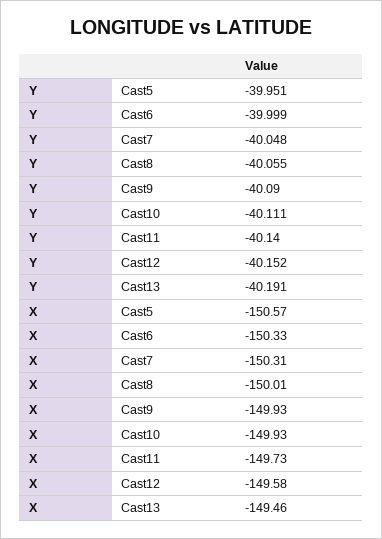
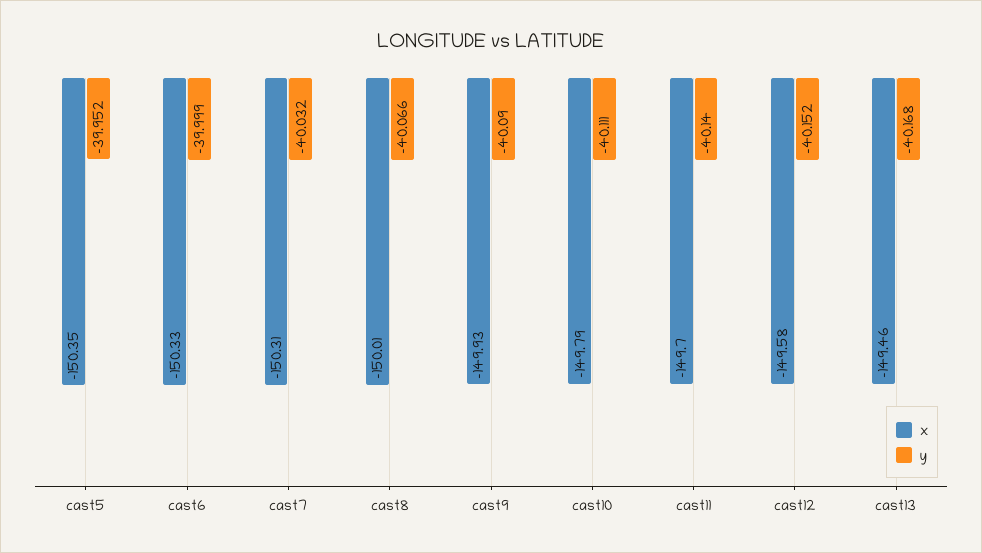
  {
    "Y": {
-     "Cast5": -39.951,
+     "Cast5": -39.952,
      "Cast6": -39.999,
-     "Cast7": -40.048,
+     "Cast7": -40.032,
-     "Cast8": -40.055,
+     "Cast8": -40.066,
      "Cast9": -40.09,
      "Cast10": -40.111,
      "Cast11": -40.14,
      "Cast12": -40.152,
-     "Cast13": -40.191
+     "Cast13": -40.168
    },
    "X": {
-     "Cast5": -150.57,
+     "Cast5": -150.35,
      "Cast6": -150.33,
      "Cast7": -150.31,
      "Cast8": -150.01,
      "Cast9": -149.93,
-     "Cast10": -149.93,
+     "Cast10": -149.79,
-     "Cast11": -149.73,
+     "Cast11": -149.7,
      "Cast12": -149.58,
      "Cast13": -149.46
    }
  }

